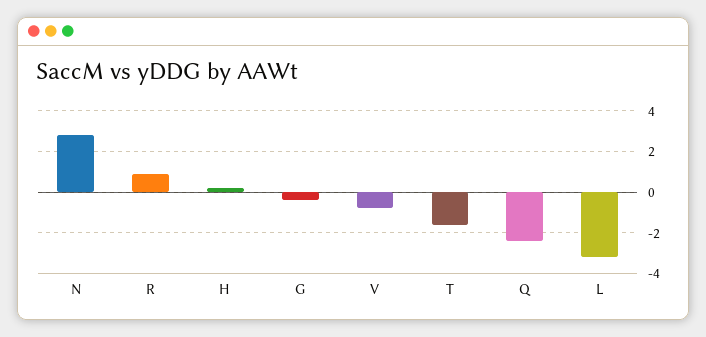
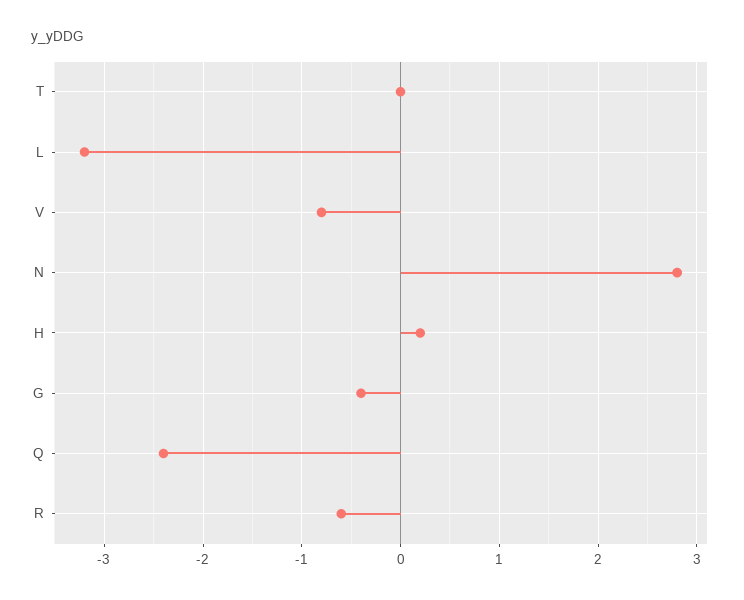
  {
    "N": 2.8,
-   "R": 1,
+   "R": -0.6,
    "H": 0.2,
    "G": -0.4,
    "V": -0.8,
-   "T": -1.5,
+   "T": 0,
    "Q": -2.4,
    "L": -3.2
  }

